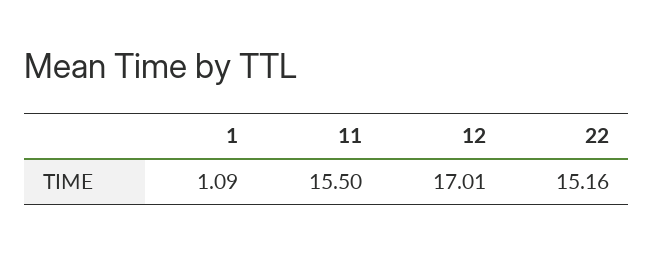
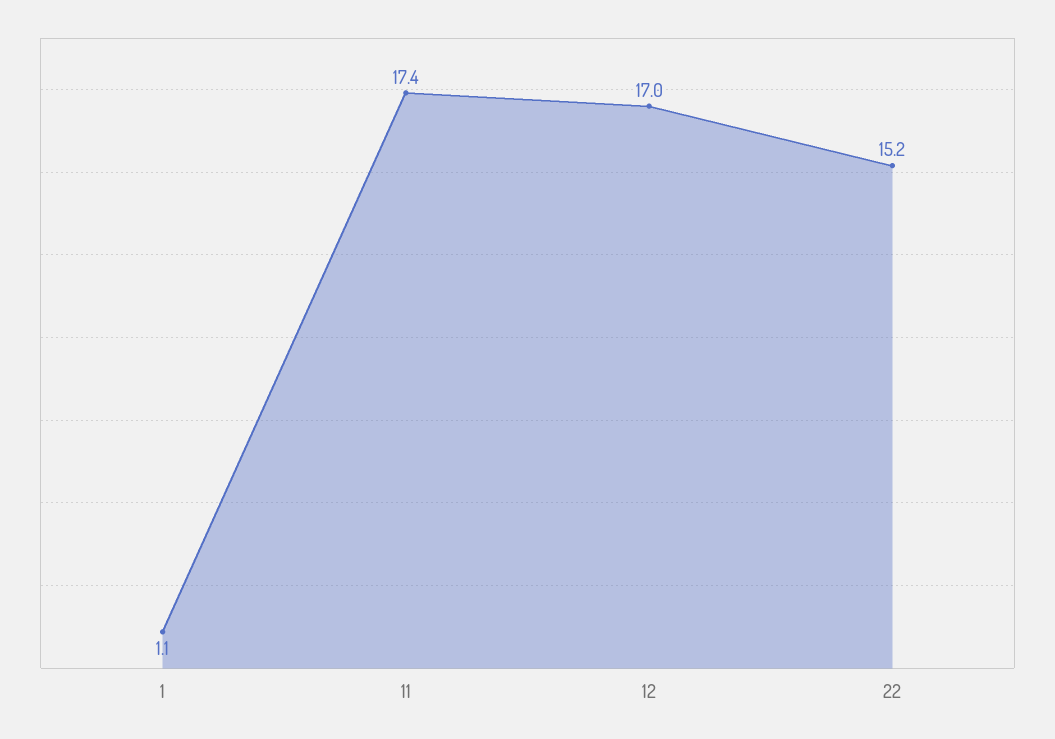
  {
    "1": 1.09,
-   "11": 15.5,
+   "11": 17.4,
    "12": 17.01,
    "22": 15.16
  }

